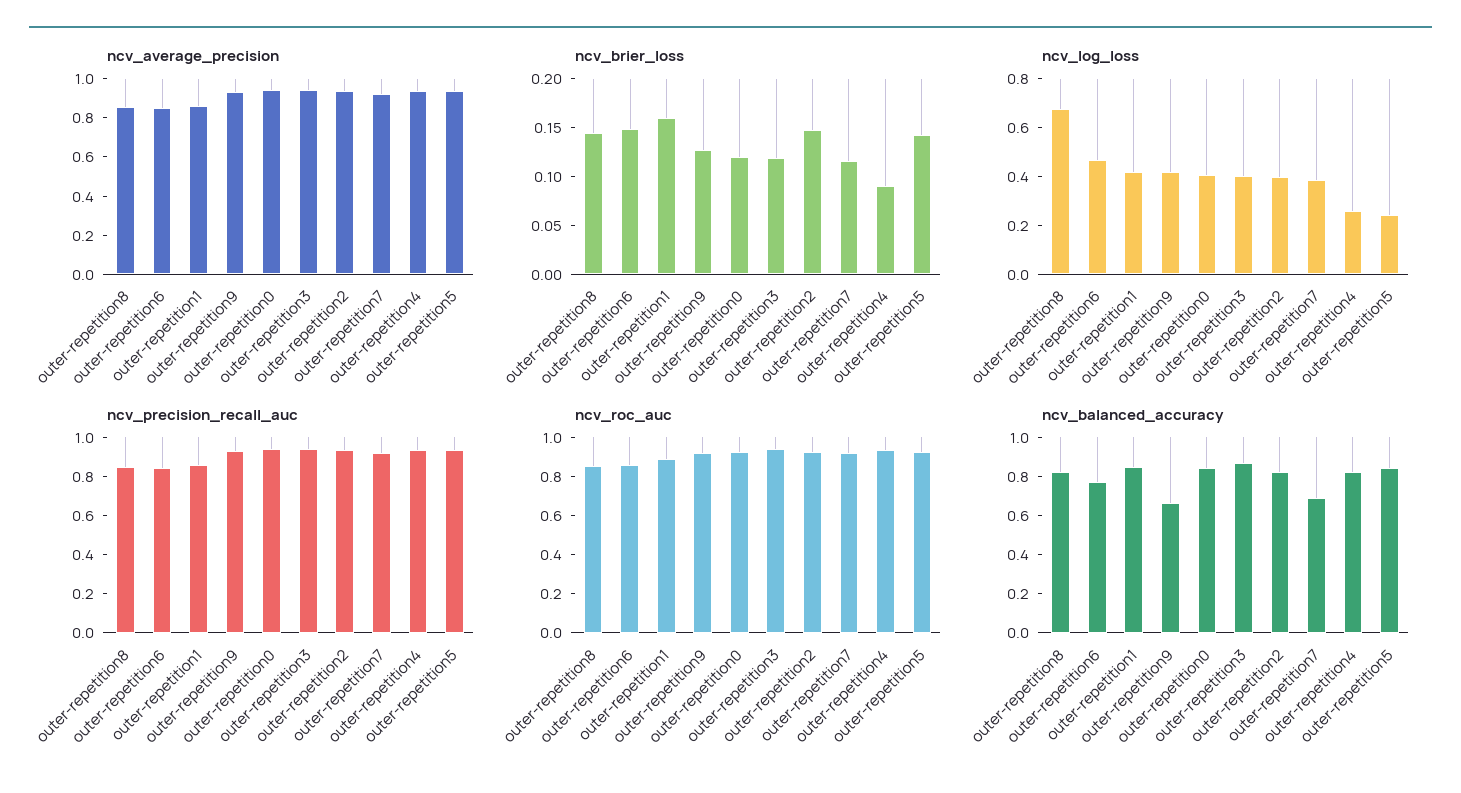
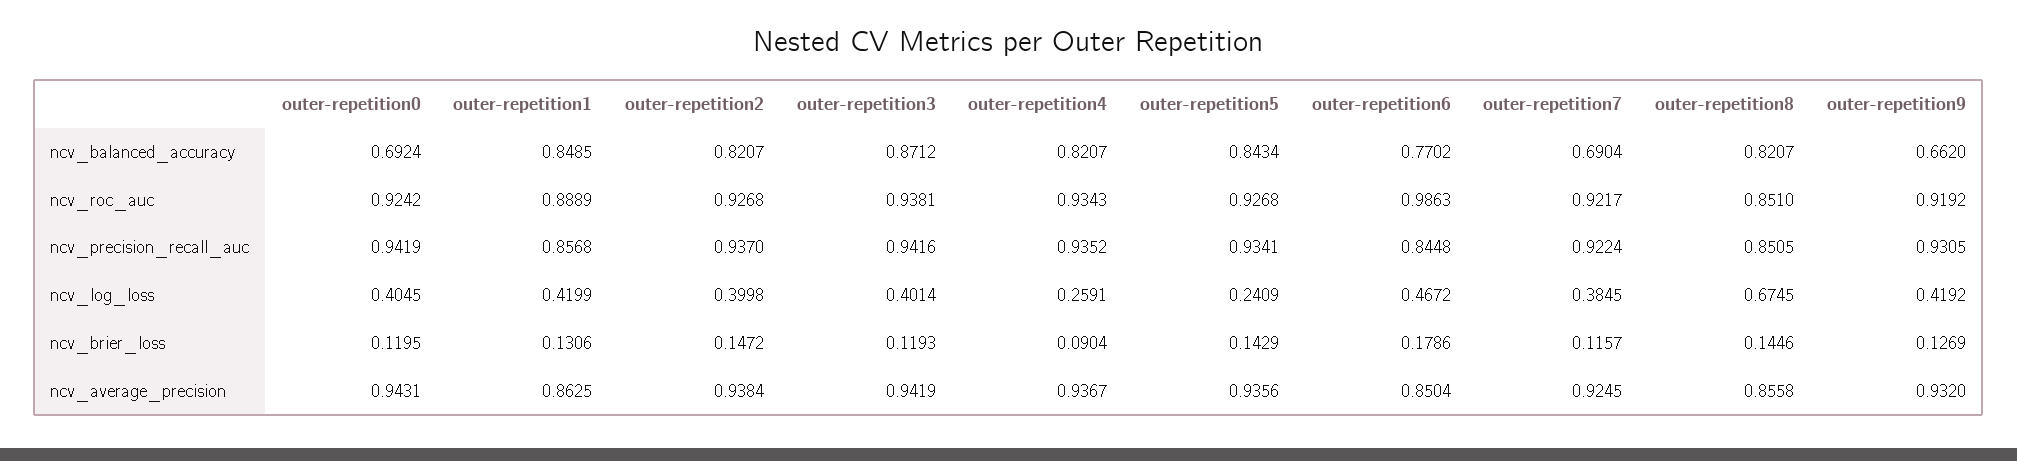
  {
    "ncv_average_precision": {
      "outer-repetition8": 0.8558,
      "outer-repetition6": 0.8504,
      "outer-repetition1": 0.8625,
      "outer-repetition9": 0.932,
      "outer-repetition0": 0.9431,
      "outer-repetition3": 0.9419,
      "outer-repetition2": 0.9384,
      "outer-repetition7": 0.9245,
      "outer-repetition4": 0.9367,
      "outer-repetition5": 0.9356
    },
    "ncv_brier_loss": {
      "outer-repetition8": 0.1446,
-     "outer-repetition6": 0.15,
+     "outer-repetition6": 0.1786,
-     "outer-repetition1": 0.16,
+     "outer-repetition1": 0.1306,
      "outer-repetition9": 0.1269,
      "outer-repetition0": 0.1195,
      "outer-repetition3": 0.1193,
      "outer-repetition2": 0.1472,
      "outer-repetition7": 0.1157,
      "outer-repetition4": 0.0904,
      "outer-repetition5": 0.1429
    },
    "ncv_log_loss": {
      "outer-repetition8": 0.6745,
      "outer-repetition6": 0.4672,
      "outer-repetition1": 0.4199,
      "outer-repetition9": 0.4192,
      "outer-repetition0": 0.4045,
      "outer-repetition3": 0.4014,
      "outer-repetition2": 0.3998,
      "outer-repetition7": 0.3845,
      "outer-repetition4": 0.2591,
      "outer-repetition5": 0.2409
    },
    "ncv_precision_recall_auc": {
      "outer-repetition8": 0.8505,
      "outer-repetition6": 0.8448,
      "outer-repetition1": 0.8568,
      "outer-repetition9": 0.9305,
      "outer-repetition0": 0.9419,
      "outer-repetition3": 0.9416,
      "outer-repetition2": 0.937,
      "outer-repetition7": 0.9224,
      "outer-repetition4": 0.9352,
      "outer-repetition5": 0.9341
    },
    "ncv_roc_auc": {
      "outer-repetition8": 0.851,
-     "outer-repetition6": 0.85,
+     "outer-repetition6": 0.9863,
      "outer-repetition1": 0.8889,
      "outer-repetition9": 0.9192,
      "outer-repetition0": 0.9242,
      "outer-repetition3": 0.9381,
      "outer-repetition2": 0.9268,
      "outer-repetition7": 0.9217,
      "outer-repetition4": 0.9343,
      "outer-repetition5": 0.9268
    },
    "ncv_balanced_accuracy": {
      "outer-repetition8": 0.8207,
      "outer-repetition6": 0.7702,
      "outer-repetition1": 0.8485,
      "outer-repetition9": 0.662,
-     "outer-repetition0": 0.85,
+     "outer-repetition0": 0.6924,
      "outer-repetition3": 0.8712,
      "outer-repetition2": 0.8207,
      "outer-repetition7": 0.6904,
      "outer-repetition4": 0.8207,
      "outer-repetition5": 0.8434
    }
  }

